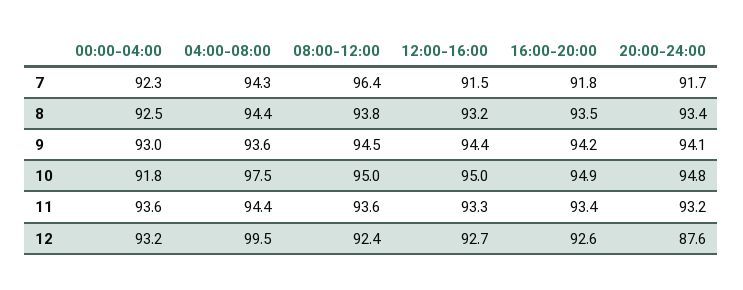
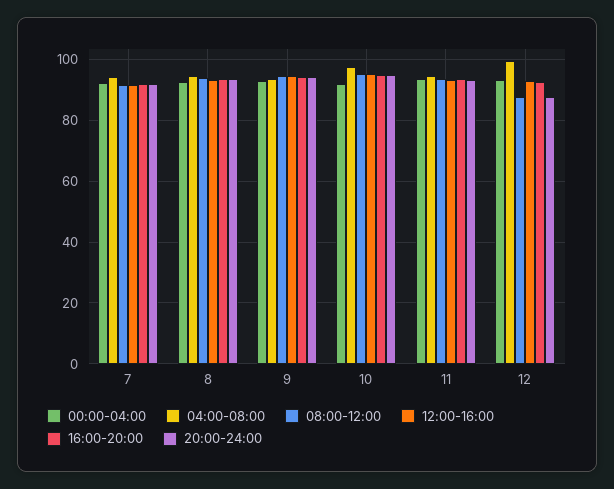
  {
    "00:00-04:00": {
      "7": 92.3,
      "8": 92.5,
      "9": 93,
      "10": 91.8,
      "11": 93.6,
      "12": 93.2
    },
    "04:00-08:00": {
      "7": 94.3,
      "8": 94.4,
      "9": 93.6,
      "10": 97.5,
      "11": 94.4,
      "12": 99.5
    },
    "08:00-12:00": {
-     "7": 96.4,
+     "7": 92,
      "8": 93.8,
      "9": 94.5,
      "10": 95,
      "11": 93.6,
-     "12": 92.4
+     "12": 88
    },
    "12:00-16:00": {
      "7": 91.5,
      "8": 93.2,
      "9": 94.4,
      "10": 95,
      "11": 93.3,
      "12": 92.7
    },
    "16:00-20:00": {
      "7": 91.8,
      "8": 93.5,
      "9": 94.2,
      "10": 94.9,
      "11": 93.4,
      "12": 92.6
    },
    "20:00-24:00": {
      "7": 91.7,
      "8": 93.4,
      "9": 94.1,
      "10": 94.8,
      "11": 93.2,
      "12": 87.6
    }
  }

